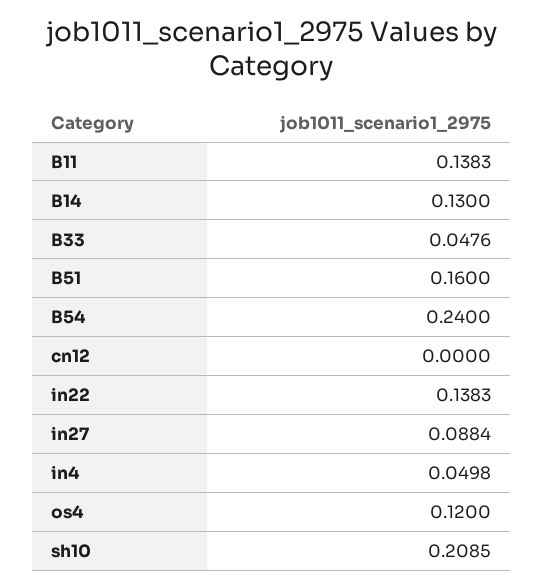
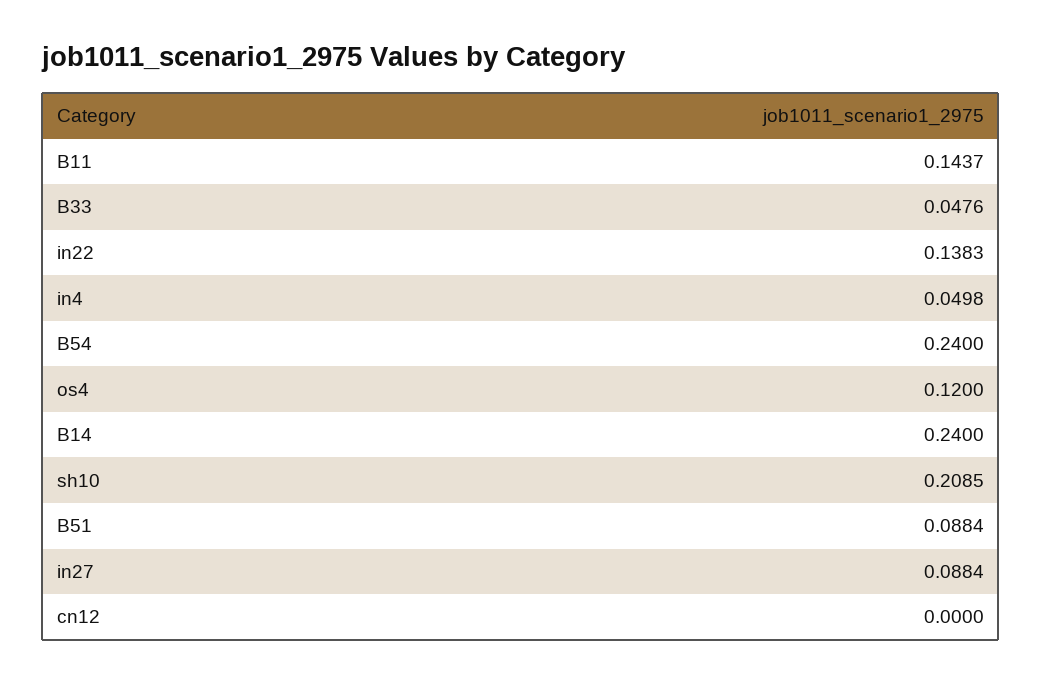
  {
-   "B11": 0.1383,
+   "B11": 0.1437,
-   "B14": 0.13,
+   "B14": 0.24,
    "B33": 0.0476,
-   "B51": 0.16,
+   "B51": 0.0884,
    "B54": 0.24,
    "cn12": 0,
    "in22": 0.1383,
    "in27": 0.0884,
    "in4": 0.0498,
    "os4": 0.12,
    "sh10": 0.2085
  }

